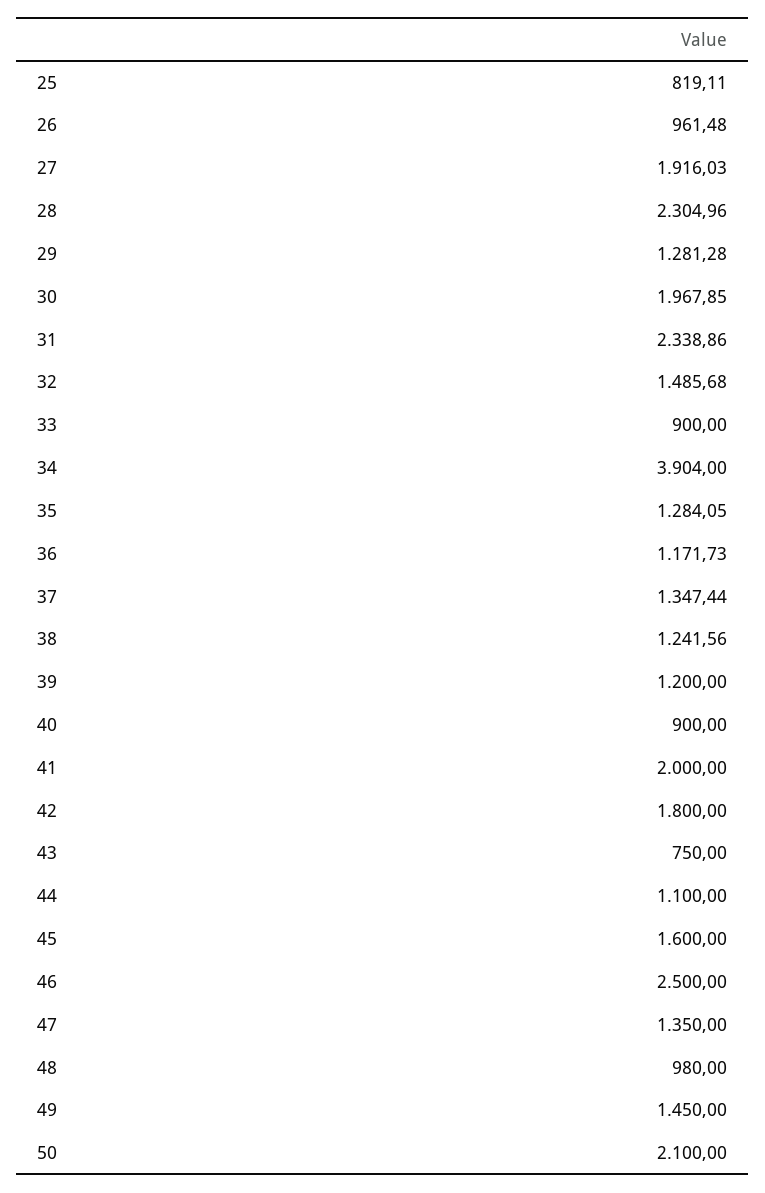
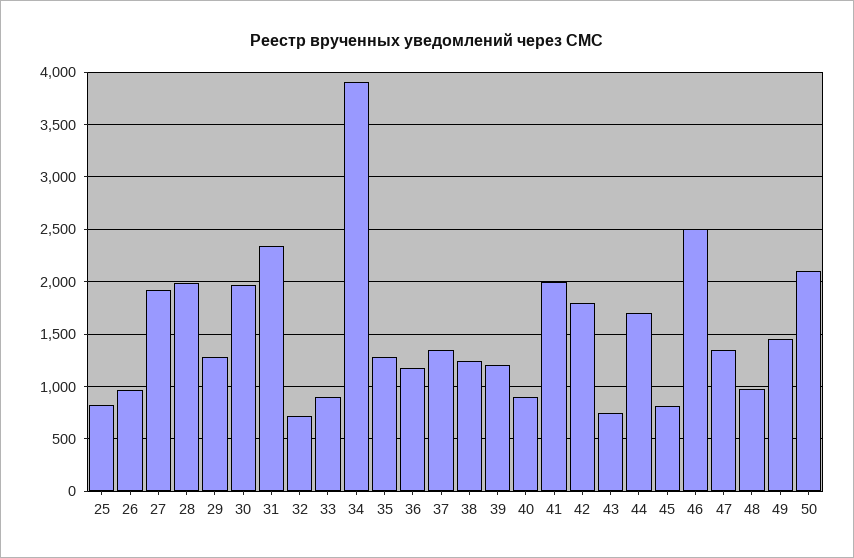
  {
    "25": 819.11,
    "26": 961.48,
    "27": 1916.03,
-   "28": 2304.96,
+   "28": 2000,
    "29": 1281.28,
    "30": 1967.85,
    "31": 2338.86,
-   "32": 1485.68,
+   "32": 700,
    "33": 900,
    "34": 3904,
    "35": 1284.05,
    "36": 1171.73,
    "37": 1347.44,
    "38": 1241.56,
    "39": 1200,
    "40": 900,
    "41": 2000,
    "42": 1800,
    "43": 750,
-   "44": 1100,
+   "44": 1700,
-   "45": 1600,
+   "45": 800,
    "46": 2500,
    "47": 1350,
    "48": 980,
    "49": 1450,
    "50": 2100
  }

